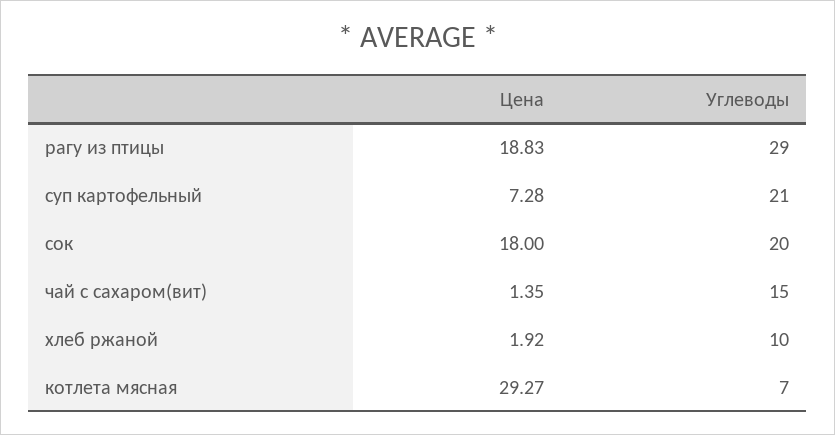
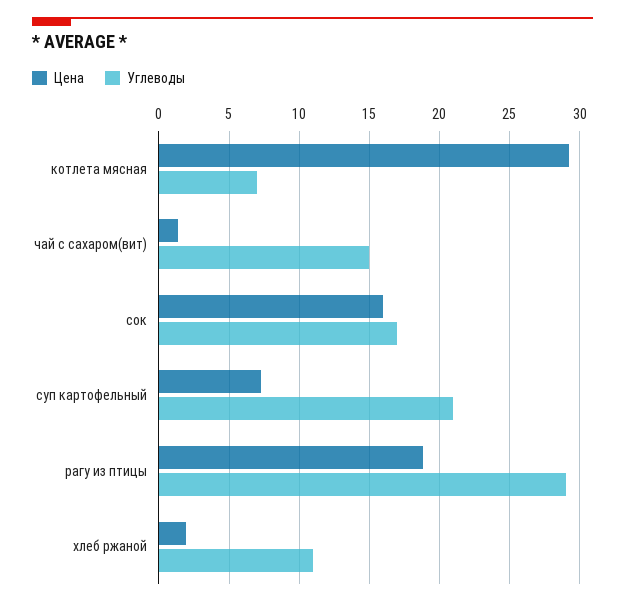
  {
    "Цена": {
      "рагу из птицы": 18.83,
      "суп картофельный": 7.28,
-     "сок": 18,
+     "сок": 16,
      "чай с сахаром(вит)": 1.35,
      "хлеб ржаной": 1.92,
      "котлета мясная": 29.27
    },
    "Углеводы": {
      "рагу из птицы": 29,
      "суп картофельный": 21,
-     "сок": 20,
+     "сок": 17,
      "чай с сахаром(вит)": 15,
-     "хлеб ржаной": 10,
+     "хлеб ржаной": 11,
      "котлета мясная": 7
    }
  }

